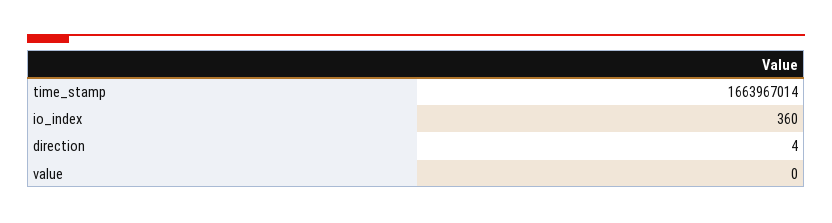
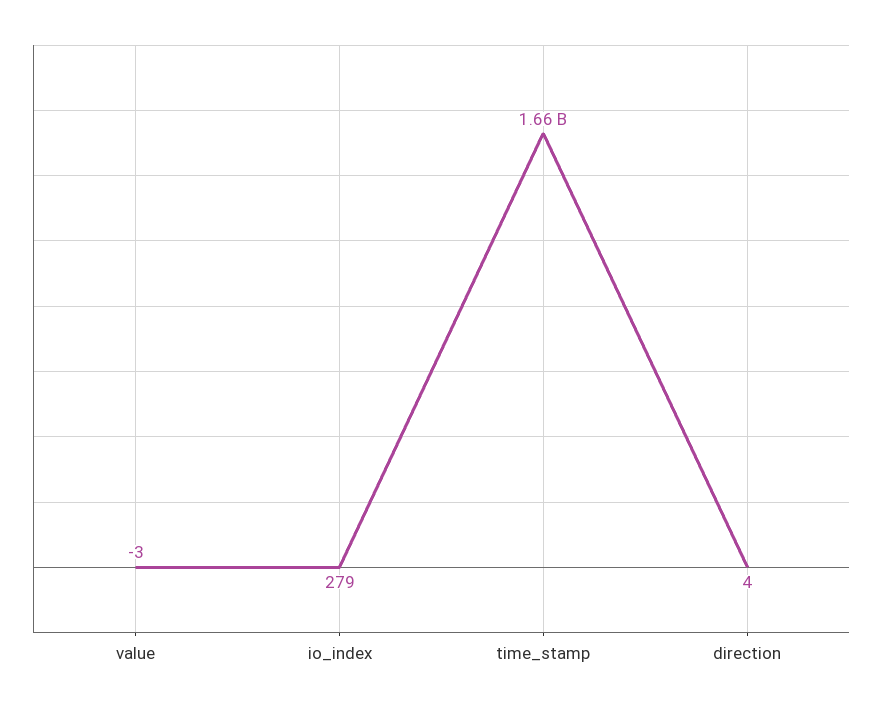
  {
    "time_stamp": 1663967014,
-   "io_index": 360,
+   "io_index": 279,
    "direction": 4,
-   "value": 0
+   "value": -3
  }

